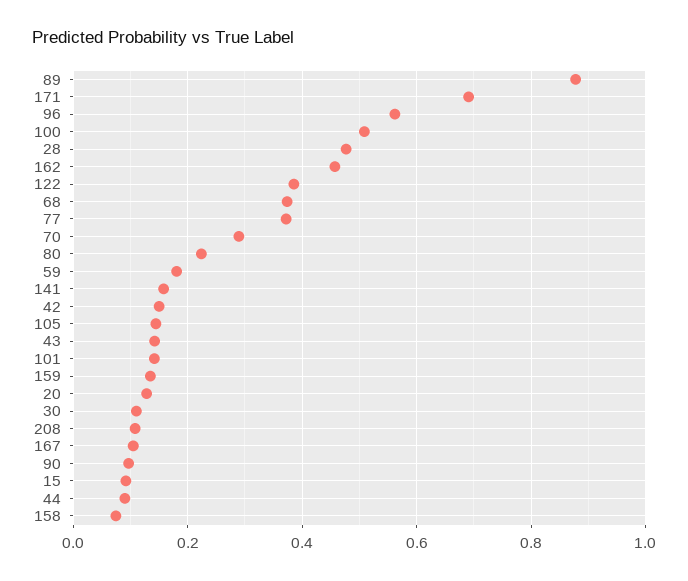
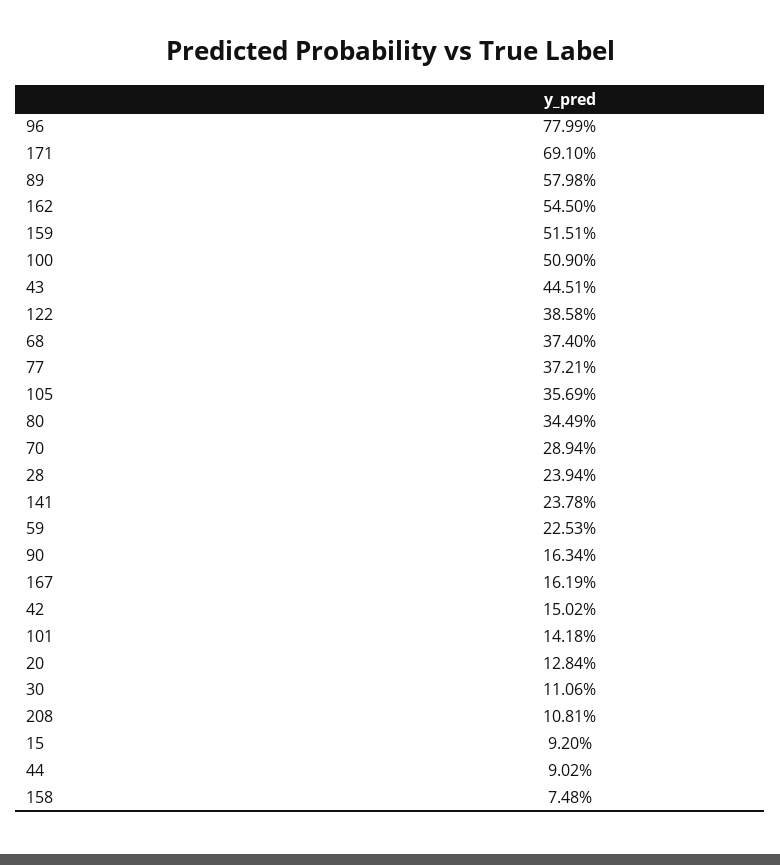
  {
-   "89": 0.88,
+   "89": 0.5798,
    "171": 0.691,
-   "96": 0.56,
+   "96": 0.7799,
    "100": 0.509,
-   "28": 0.48,
+   "28": 0.2394,
-   "162": 0.46,
+   "162": 0.545,
    "122": 0.3858,
    "68": 0.374,
    "77": 0.3721,
    "70": 0.2894,
-   "80": 0.22,
+   "80": 0.3449,
-   "59": 0.18,
+   "59": 0.2253,
-   "141": 0.16,
+   "141": 0.2378,
    "42": 0.1502,
-   "105": 0.14,
+   "105": 0.3569,
-   "43": 0.14,
+   "43": 0.4451,
    "101": 0.1418,
-   "159": 0.14,
+   "159": 0.5151,
    "20": 0.1284,
    "30": 0.1106,
    "208": 0.1081,
-   "167": 0.1,
+   "167": 0.1619,
-   "90": 0.1,
+   "90": 0.1634,
    "15": 0.092,
    "44": 0.0902,
    "158": 0.0748
  }

